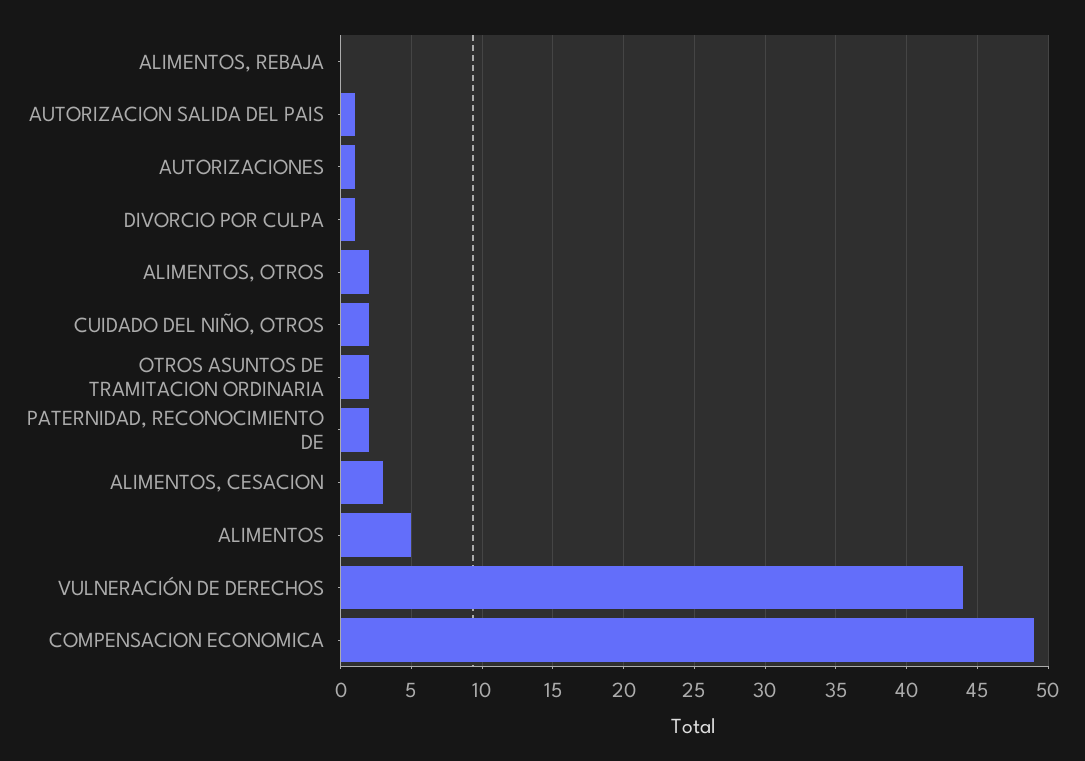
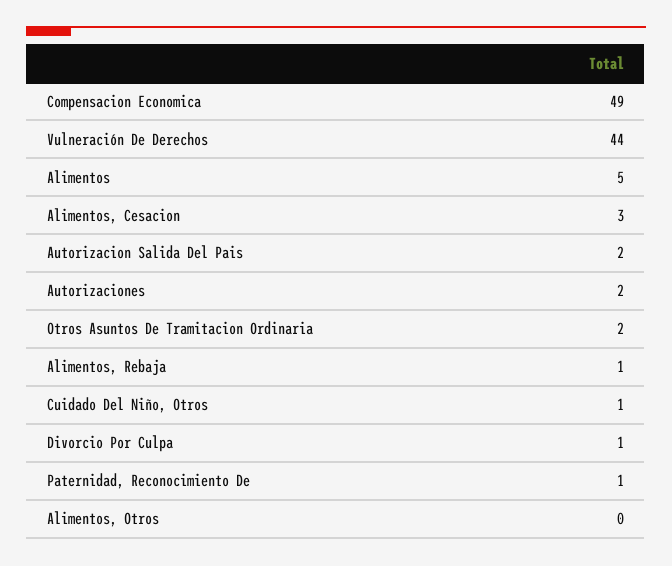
  {
-   "ALIMENTOS, REBAJA": 0,
+   "ALIMENTOS, REBAJA": 1,
-   "AUTORIZACION SALIDA DEL PAIS": 1,
+   "AUTORIZACION SALIDA DEL PAIS": 2,
-   "AUTORIZACIONES": 1,
+   "AUTORIZACIONES": 2,
    "DIVORCIO POR CULPA": 1,
-   "ALIMENTOS, OTROS": 2,
+   "ALIMENTOS, OTROS": 0,
-   "CUIDADO DEL NIÑO, OTROS": 2,
+   "CUIDADO DEL NIÑO, OTROS": 1,
    "OTROS ASUNTOS DE TRAMITACION ORDINARIA": 2,
-   "PATERNIDAD, RECONOCIMIENTO DE": 2,
+   "PATERNIDAD, RECONOCIMIENTO DE": 1,
    "ALIMENTOS, CESACION": 3,
    "ALIMENTOS": 5,
    "VULNERACIÓN DE DERECHOS": 44,
    "COMPENSACION ECONOMICA": 49
  }

